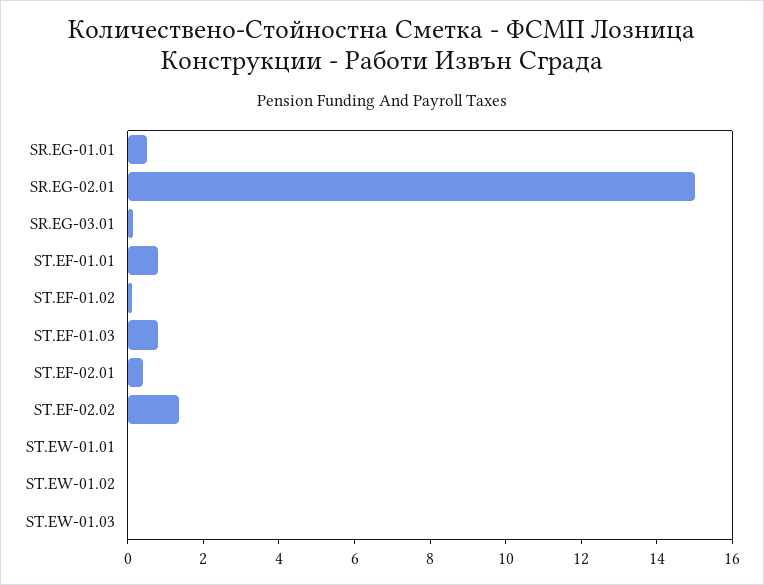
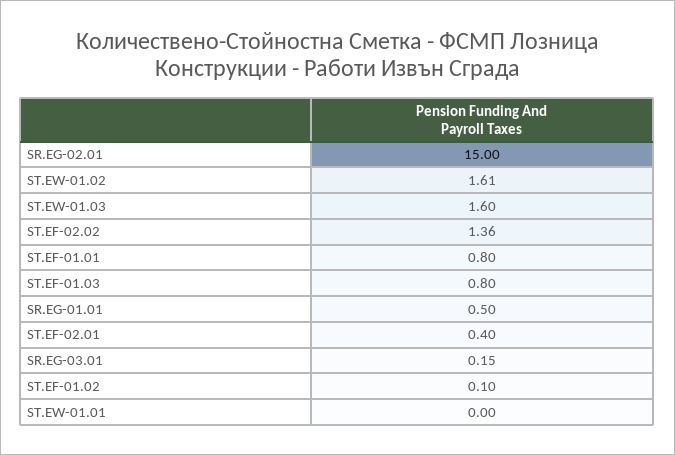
  {
    "SR.EG-01.01": 0.5,
    "SR.EG-02.01": 15,
    "SR.EG-03.01": 0.15,
    "ST.EF-01.01": 0.8,
    "ST.EF-01.02": 0.1,
    "ST.EF-01.03": 0.8,
    "ST.EF-02.01": 0.4,
    "ST.EF-02.02": 1.36,
    "ST.EW-01.01": 0,
-   "ST.EW-01.02": 0,
+   "ST.EW-01.02": 1.61,
-   "ST.EW-01.03": 0
+   "ST.EW-01.03": 1.6
  }

